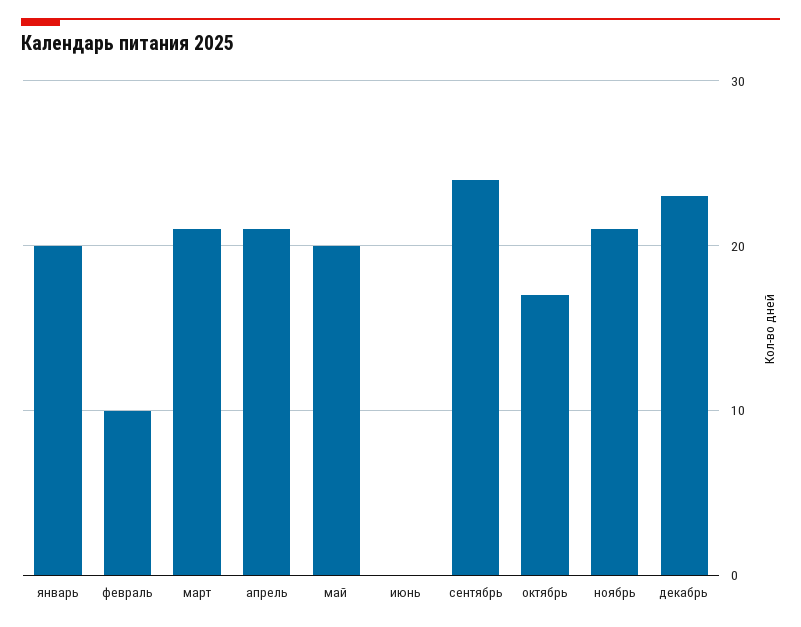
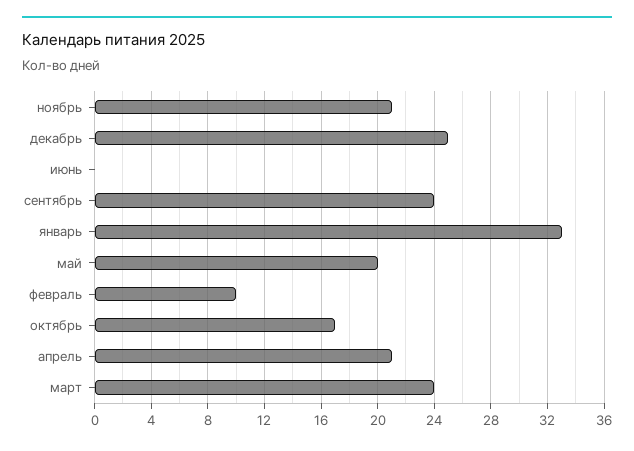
  {
-   "январь": 20,
+   "январь": 33,
    "февраль": 10,
-   "март": 21,
+   "март": 24,
    "апрель": 21,
    "май": 20,
    "июнь": 0,
    "сентябрь": 24,
    "октябрь": 17,
    "ноябрь": 21,
-   "декабрь": 23
+   "декабрь": 25
  }

